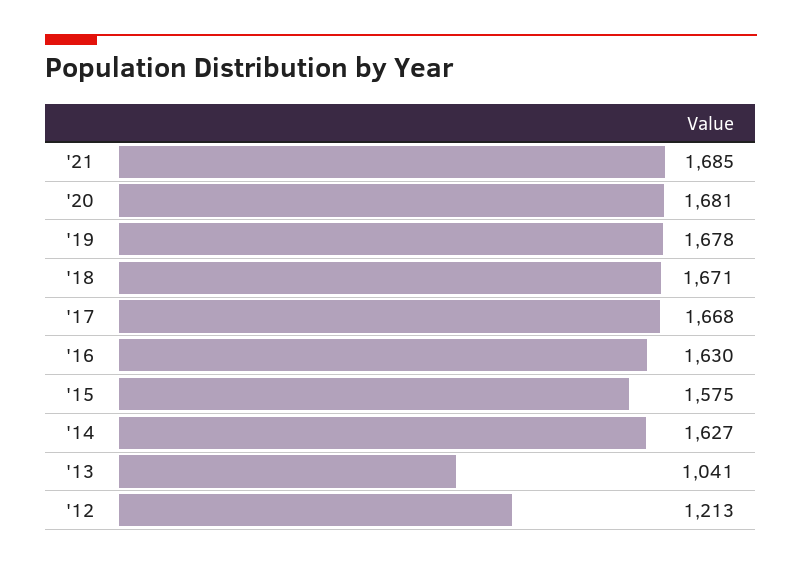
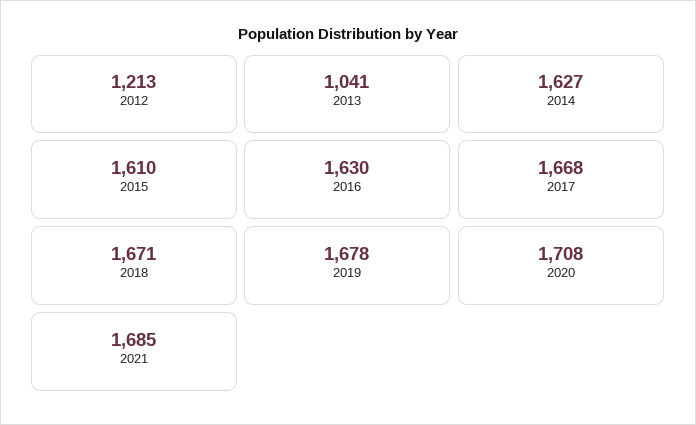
  {
    "'21": 1685,
-   "'20": 1681,
+   "'20": 1708,
    "'19": 1678,
    "'18": 1671,
    "'17": 1668,
    "'16": 1630,
-   "'15": 1575,
+   "'15": 1610,
    "'14": 1627,
    "'13": 1041,
    "'12": 1213
  }

